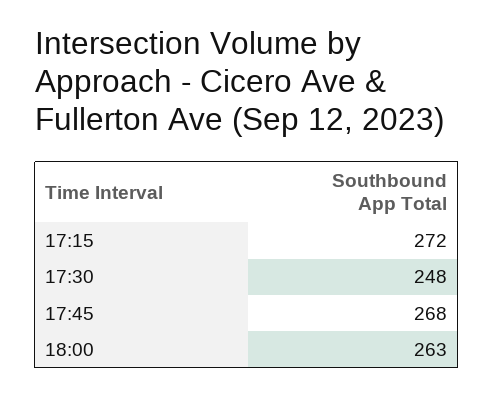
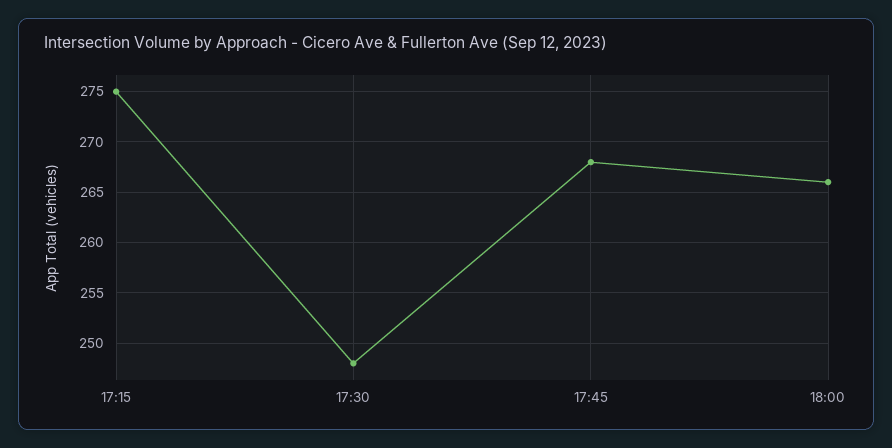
  {
-   "17:15": 272,
+   "17:15": 275,
    "17:30": 248,
    "17:45": 268,
-   "18:00": 263
+   "18:00": 266
  }

